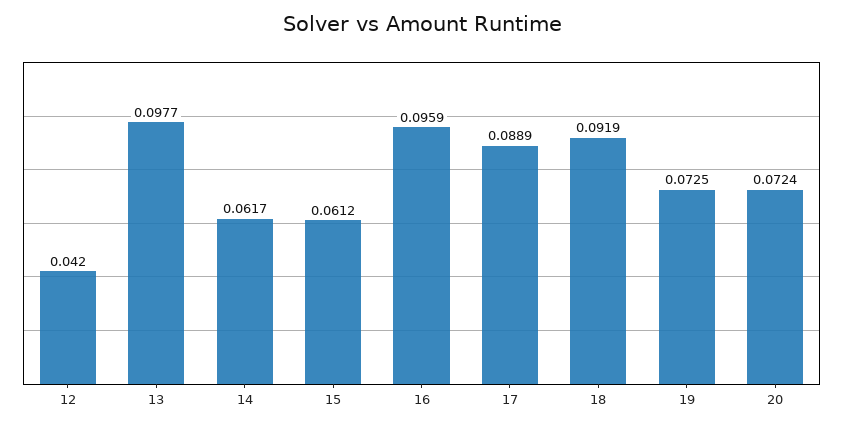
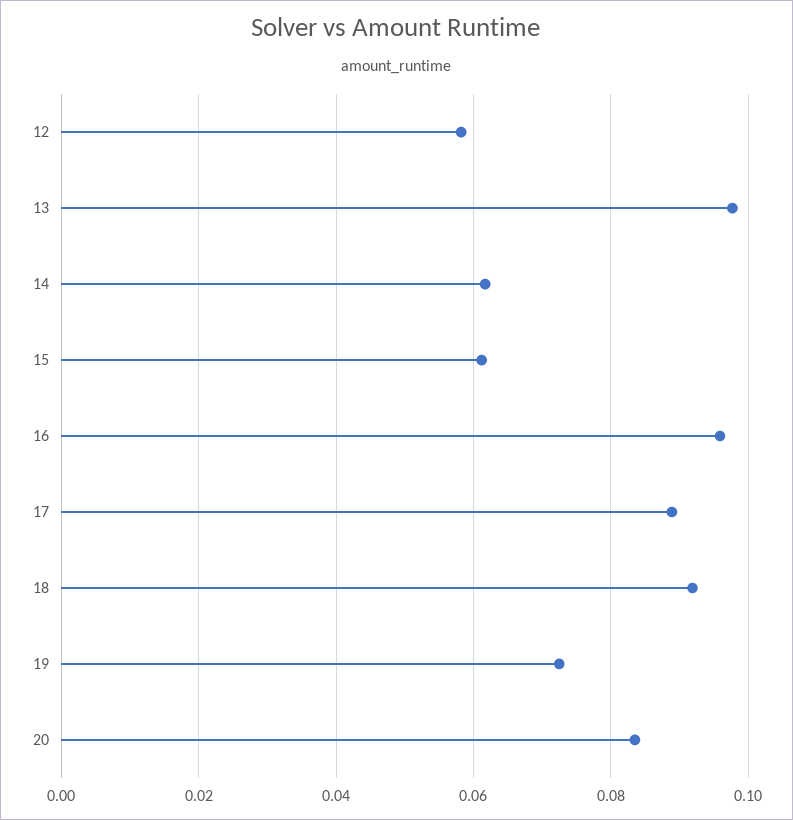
  {
-   "12": 0.042,
+   "12": 0.058,
    "13": 0.0977,
    "14": 0.0617,
    "15": 0.0612,
    "16": 0.0959,
    "17": 0.0889,
    "18": 0.0919,
    "19": 0.0725,
-   "20": 0.0724
+   "20": 0.084
  }

